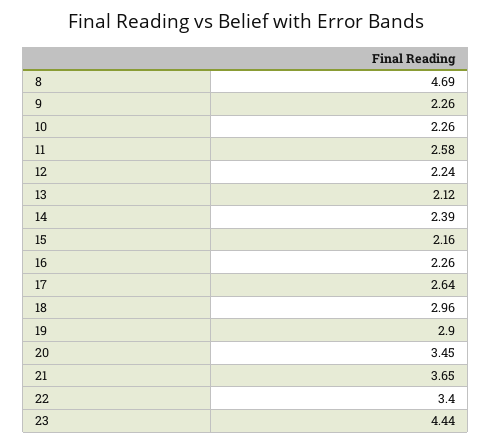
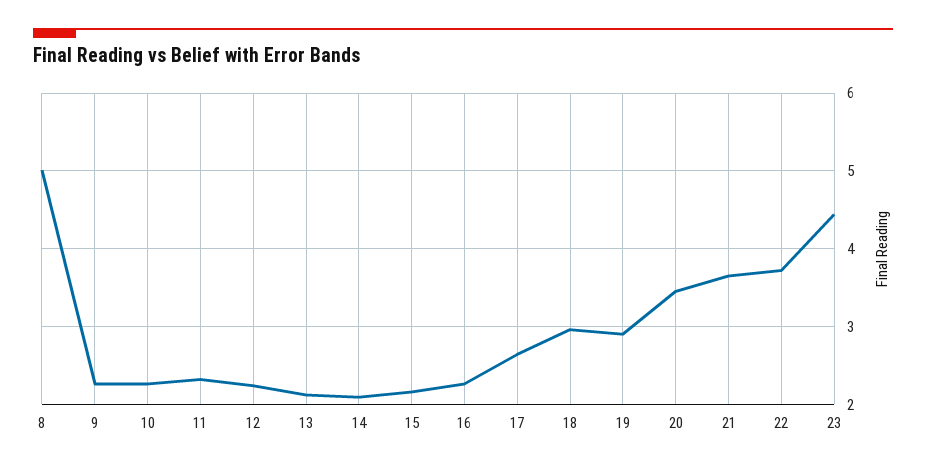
  {
-   "8": 4.69,
+   "8": 5,
    "9": 2.26,
    "10": 2.26,
-   "11": 2.58,
+   "11": 2.3,
    "12": 2.24,
    "13": 2.12,
-   "14": 2.39,
+   "14": 2.1,
    "15": 2.16,
    "16": 2.26,
    "17": 2.64,
    "18": 2.96,
    "19": 2.9,
    "20": 3.45,
    "21": 3.65,
-   "22": 3.4,
+   "22": 3.7,
    "23": 4.44
  }

